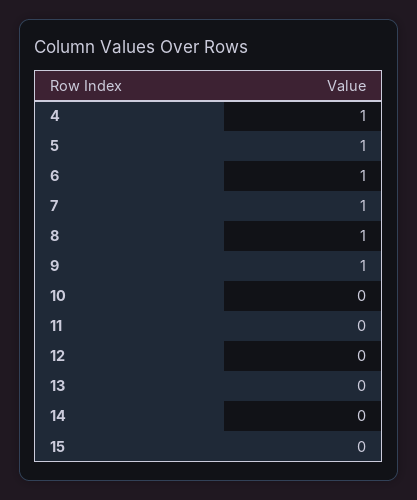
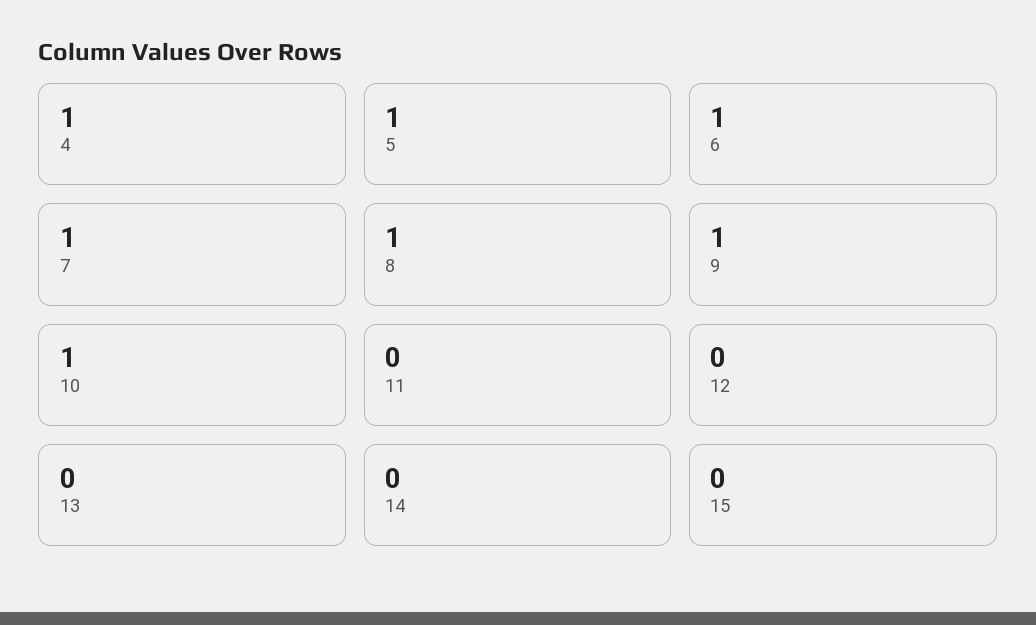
  {
    "4": 1,
    "5": 1,
    "6": 1,
    "7": 1,
    "8": 1,
    "9": 1,
-   "10": 0,
+   "10": 1,
    "11": 0,
    "12": 0,
    "13": 0,
    "14": 0,
    "15": 0
  }

